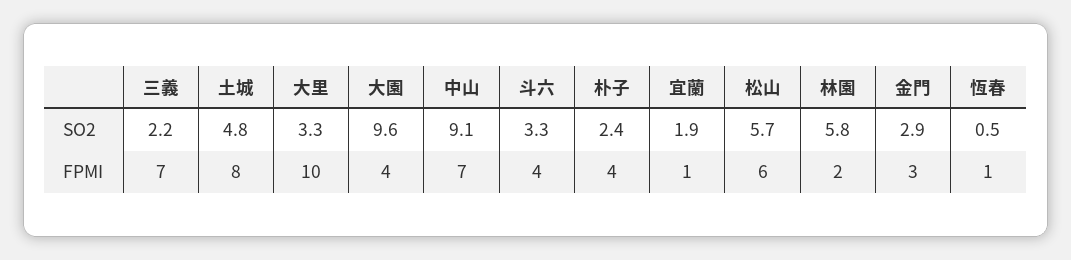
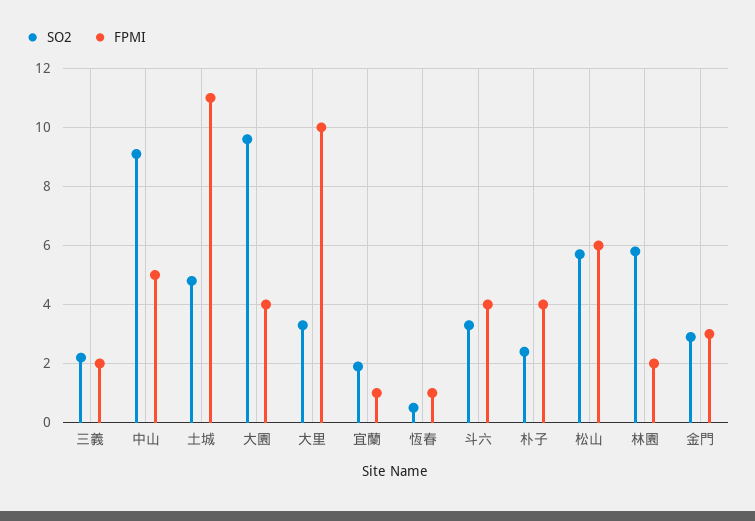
  {
    "SO2": {
      "三義": 2.2,
      "土城": 4.8,
      "大里": 3.3,
      "大園": 9.6,
      "中山": 9.1,
      "斗六": 3.3,
      "朴子": 2.4,
      "宜蘭": 1.9,
      "松山": 5.7,
      "林園": 5.8,
      "金門": 2.9,
      "恆春": 0.5
    },
    "FPMI": {
-     "三義": 7,
+     "三義": 2,
-     "土城": 8,
+     "土城": 11,
      "大里": 10,
      "大園": 4,
-     "中山": 7,
+     "中山": 5,
      "斗六": 4,
      "朴子": 4,
      "宜蘭": 1,
      "松山": 6,
      "林園": 2,
      "金門": 3,
      "恆春": 1
    }
  }

